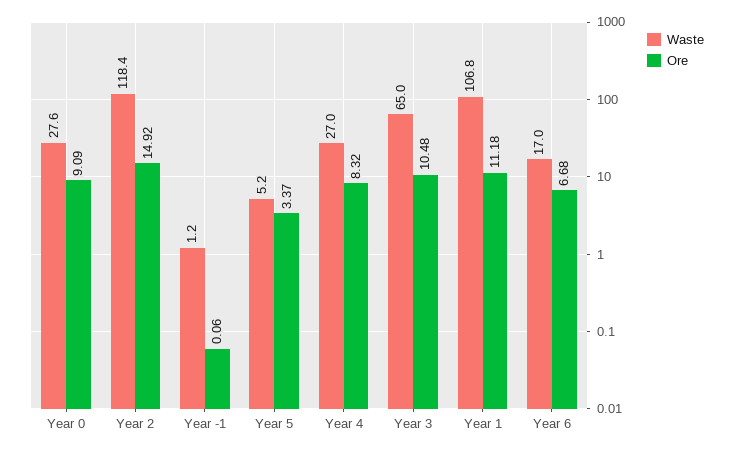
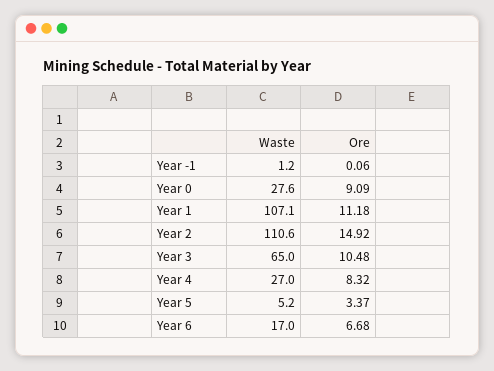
  {
    "Waste": {
      "Year 0": 27.6,
-     "Year 2": 118.4,
+     "Year 2": 110.6,
      "Year -1": 1.2,
      "Year 5": 5.2,
      "Year 4": 27,
      "Year 3": 65,
-     "Year 1": 106.8,
+     "Year 1": 107.1,
      "Year 6": 17
    },
    "Ore": {
      "Year 0": 9.09,
      "Year 2": 14.92,
      "Year -1": 0.06,
      "Year 5": 3.37,
      "Year 4": 8.32,
      "Year 3": 10.48,
      "Year 1": 11.18,
      "Year 6": 6.68
    }
  }

